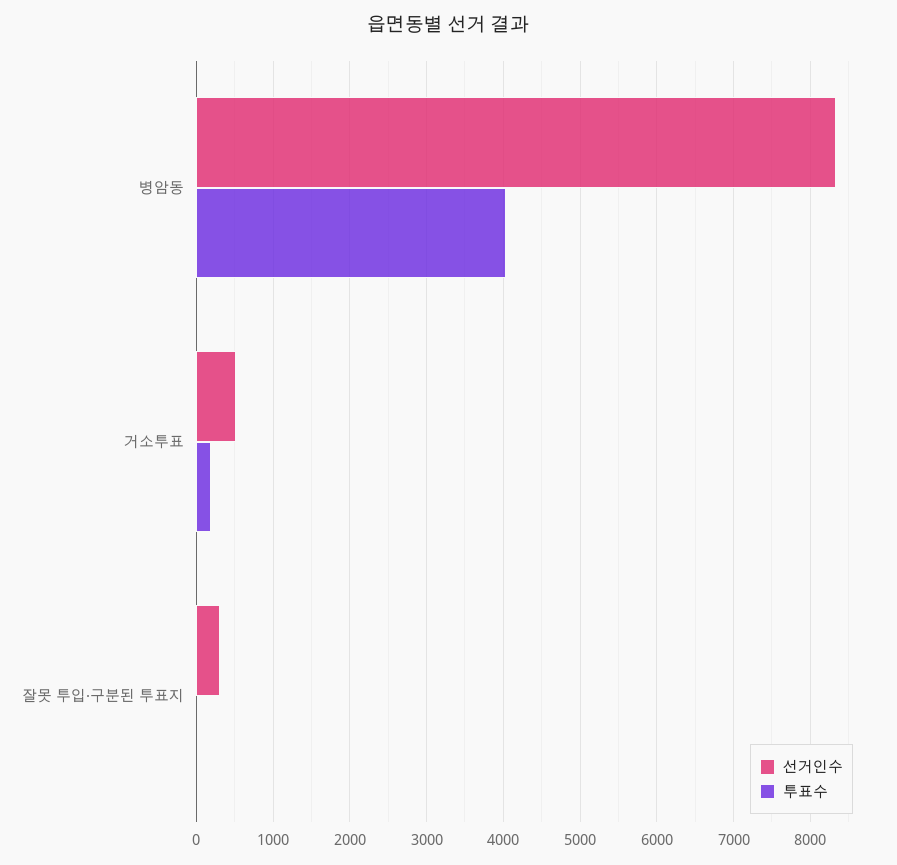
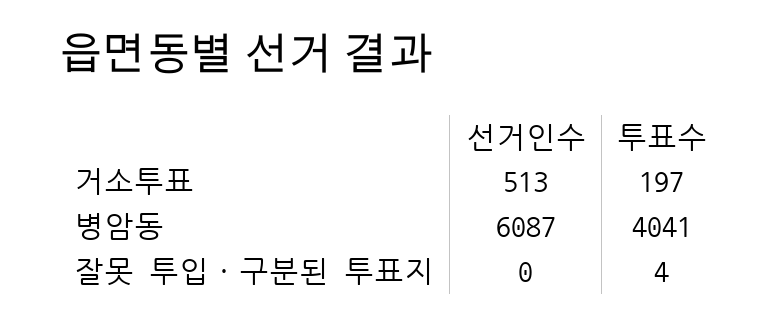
  {
    "선거인수": {
-     "병암동": 8300,
+     "병암동": 6087,
      "거소투표": 513,
-     "잘못 투입·구분된 투표지": 300
+     "잘못 투입·구분된 투표지": 0
    },
    "투표수": {
      "병암동": 4041,
      "거소투표": 197,
      "잘못 투입·구분된 투표지": 4
    }
  }

